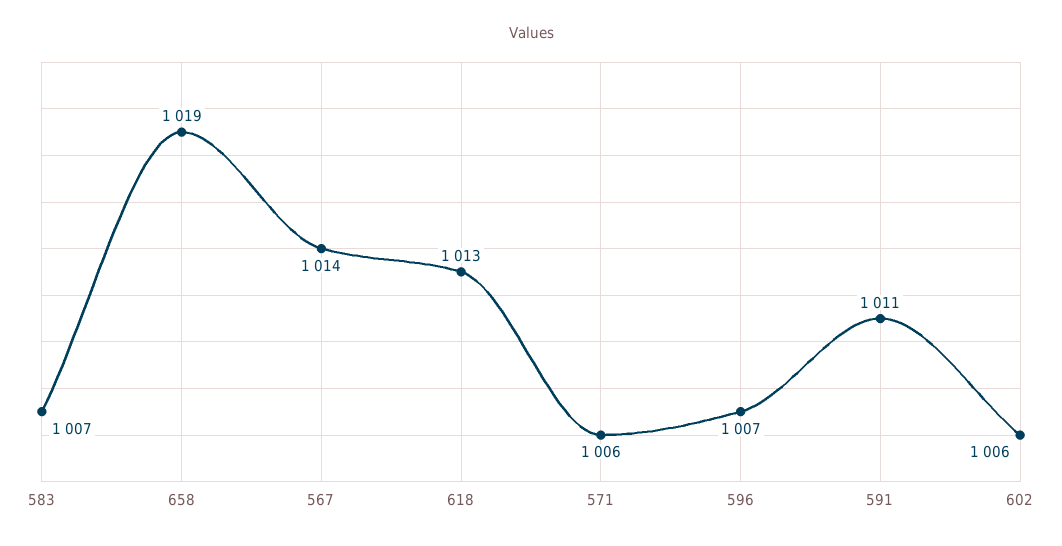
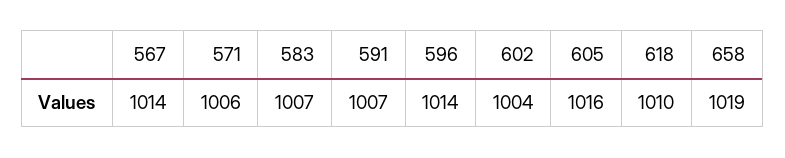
  {
    "583": 1007,
    "658": 1019,
    "567": 1014,
-   "618": 1013,
+   "618": 1010,
    "571": 1006,
-   "596": 1007,
+   "596": 1014,
-   "591": 1011,
+   "591": 1007,
-   "602": 1006
+   "602": 1004,
+   "605": 1016
  }

